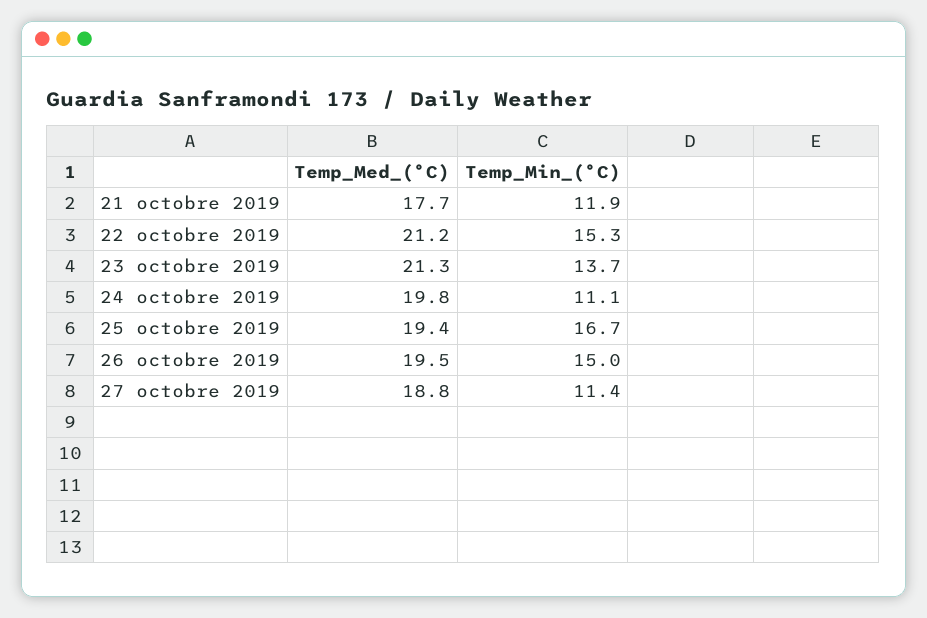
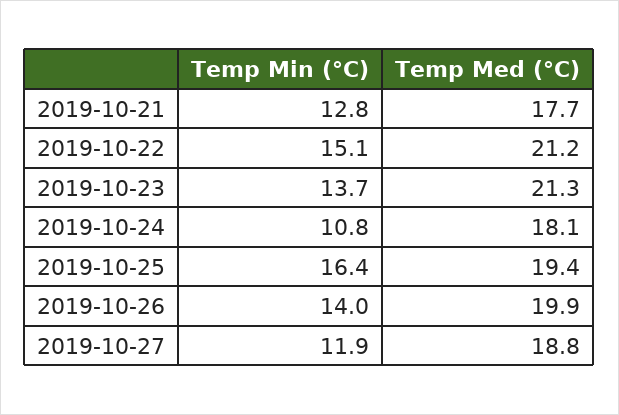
  {
    "Temp_Med_(°C)": {
      "21 octobre 2019": 17.7,
      "22 octobre 2019": 21.2,
      "23 octobre 2019": 21.3,
-     "24 octobre 2019": 19.8,
+     "24 octobre 2019": 18.1,
      "25 octobre 2019": 19.4,
-     "26 octobre 2019": 19.5,
+     "26 octobre 2019": 19.9,
      "27 octobre 2019": 18.8
    },
    "Temp_Min_(°C)": {
-     "21 octobre 2019": 11.9,
+     "21 octobre 2019": 12.8,
-     "22 octobre 2019": 15.3,
+     "22 octobre 2019": 15.1,
      "23 octobre 2019": 13.7,
-     "24 octobre 2019": 11.1,
+     "24 octobre 2019": 10.8,
-     "25 octobre 2019": 16.7,
+     "25 octobre 2019": 16.4,
-     "26 octobre 2019": 15,
+     "26 octobre 2019": 14,
-     "27 octobre 2019": 11.4
+     "27 octobre 2019": 11.9
    }
  }

